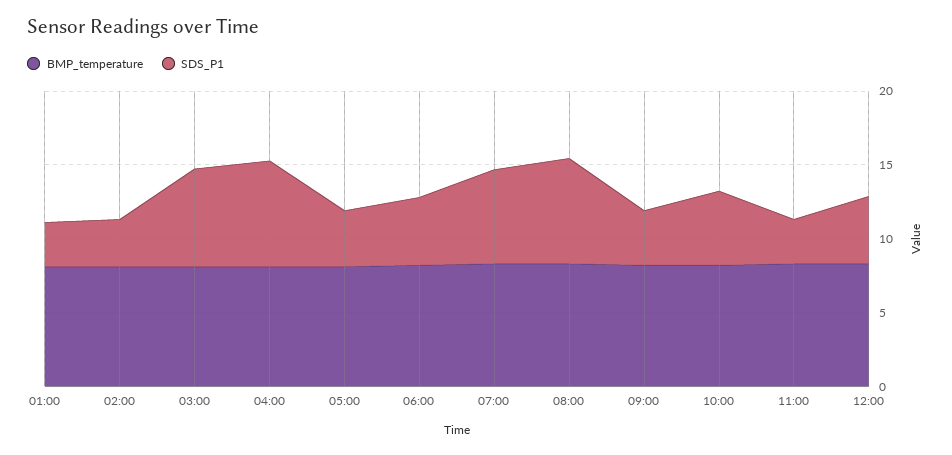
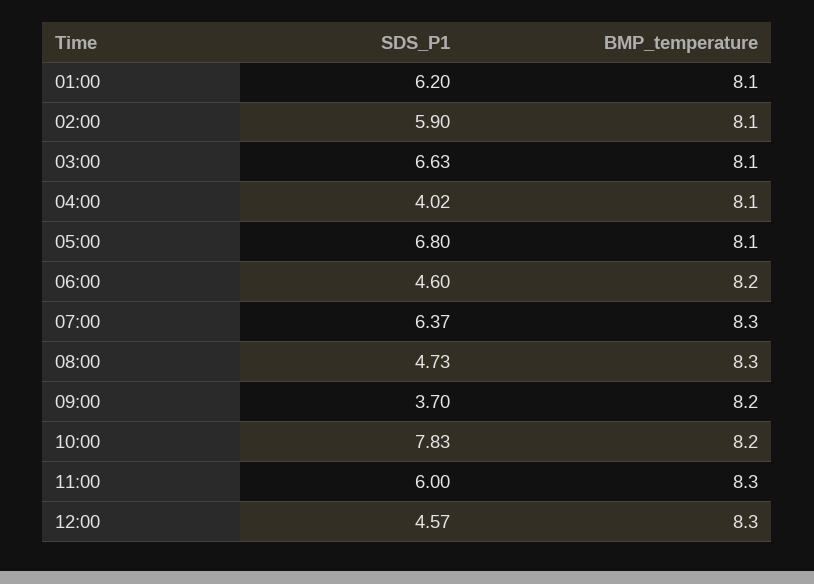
  {
    "BMP_temperature": {
      "01:00": 8.1,
      "02:00": 8.1,
      "03:00": 8.1,
      "04:00": 8.1,
      "05:00": 8.1,
      "06:00": 8.2,
      "07:00": 8.3,
      "08:00": 8.3,
      "09:00": 8.2,
      "10:00": 8.2,
      "11:00": 8.3,
      "12:00": 8.3
    },
    "SDS_P1": {
-     "01:00": 3,
+     "01:00": 6.2,
-     "02:00": 3,
+     "02:00": 5.9,
      "03:00": 6.63,
-     "04:00": 7,
+     "04:00": 4.02,
-     "05:00": 4,
+     "05:00": 6.8,
      "06:00": 4.6,
      "07:00": 6.37,
-     "08:00": 7,
+     "08:00": 4.73,
      "09:00": 3.7,
-     "10:00": 5,
+     "10:00": 7.83,
-     "11:00": 3,
+     "11:00": 6,
      "12:00": 4.57
    }
  }

